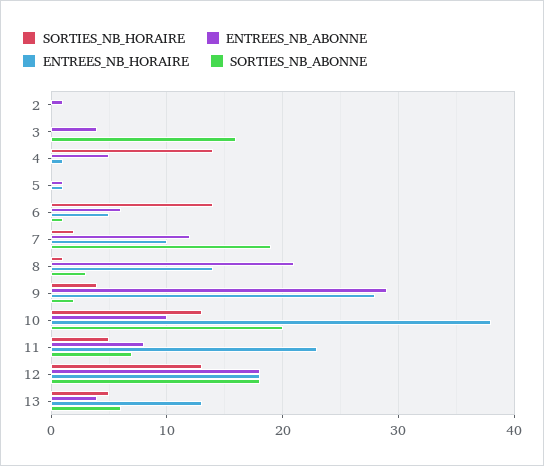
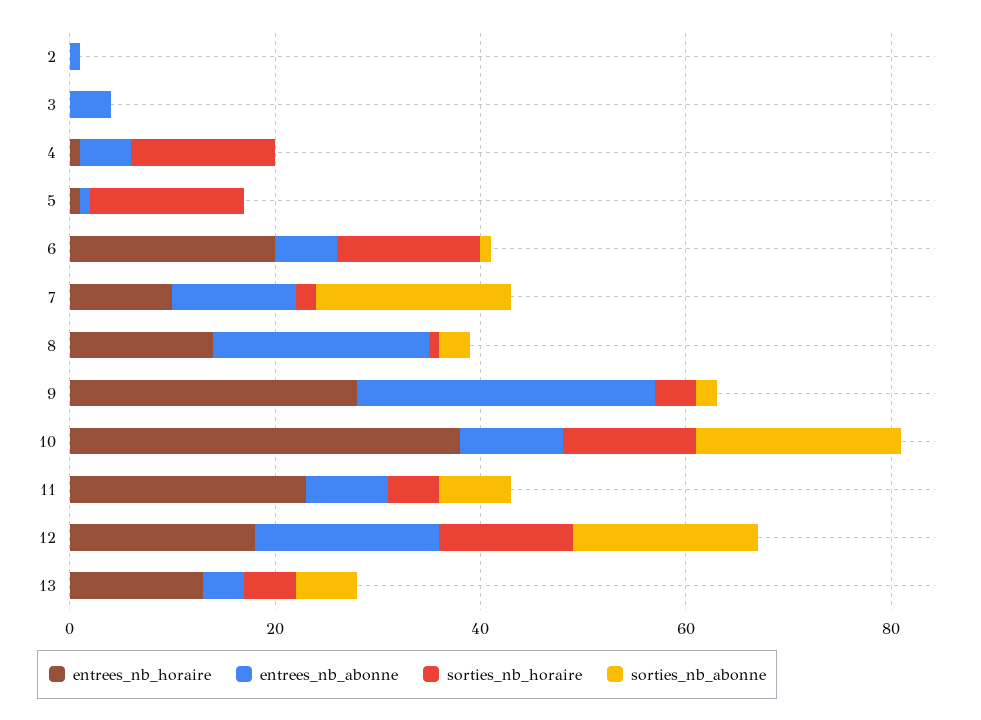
  {
    "SORTIES_NB_HORAIRE": {
      "2": 0,
      "3": 0,
      "4": 14,
-     "5": 0,
+     "5": 15,
      "6": 14,
      "7": 2,
      "8": 1,
      "9": 4,
      "10": 13,
      "11": 5,
      "12": 13,
      "13": 5
    },
    "ENTREES_NB_ABONNE": {
      "2": 1,
      "3": 4,
      "4": 5,
      "5": 1,
      "6": 6,
      "7": 12,
      "8": 21,
      "9": 29,
      "10": 10,
      "11": 8,
      "12": 18,
      "13": 4
    },
    "ENTREES_NB_HORAIRE": {
      "2": 0,
      "3": 0,
      "4": 1,
      "5": 1,
-     "6": 5,
+     "6": 20,
      "7": 10,
      "8": 14,
      "9": 28,
      "10": 38,
      "11": 23,
      "12": 18,
      "13": 13
    },
    "SORTIES_NB_ABONNE": {
      "2": 0,
-     "3": 16,
+     "3": 0,
      "4": 0,
      "5": 0,
      "6": 1,
      "7": 19,
      "8": 3,
      "9": 2,
      "10": 20,
      "11": 7,
      "12": 18,
      "13": 6
    }
  }

